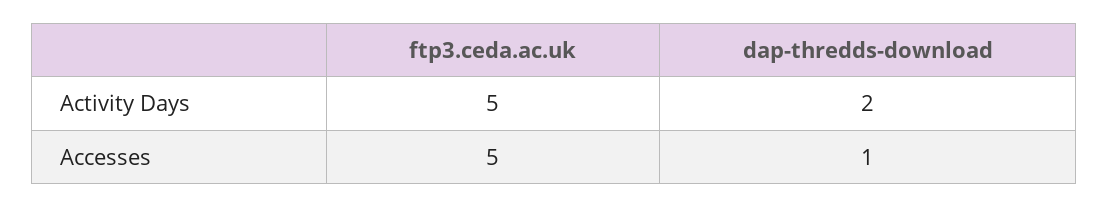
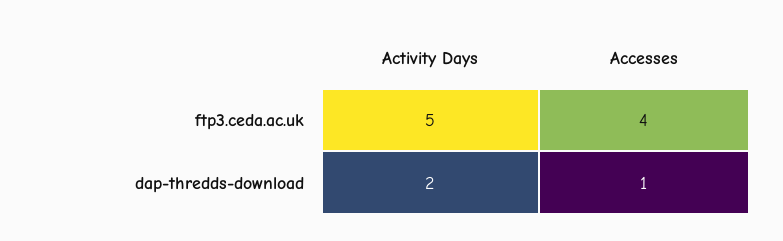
  {
    "ftp3.ceda.ac.uk": {
      "Activity Days": 5,
-     "Accesses": 5
+     "Accesses": 4
    },
    "dap-thredds-download": {
      "Activity Days": 2,
      "Accesses": 1
    }
  }

